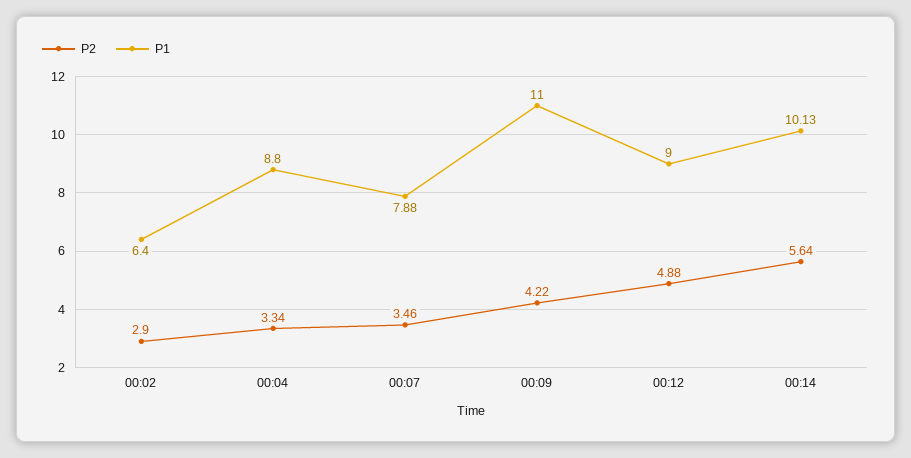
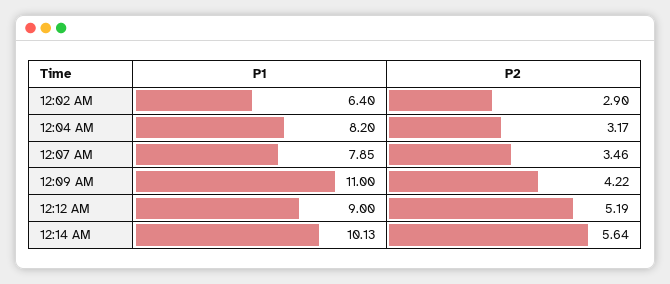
  {
    "P2": {
      "00:02": 2.9,
-     "00:04": 3.34,
+     "00:04": 3.17,
      "00:07": 3.46,
      "00:09": 4.22,
-     "00:12": 4.88,
+     "00:12": 5.19,
      "00:14": 5.64
    },
    "P1": {
      "00:02": 6.4,
-     "00:04": 8.8,
+     "00:04": 8.2,
-     "00:07": 7.88,
+     "00:07": 7.85,
      "00:09": 11,
      "00:12": 9,
      "00:14": 10.13
    }
  }

